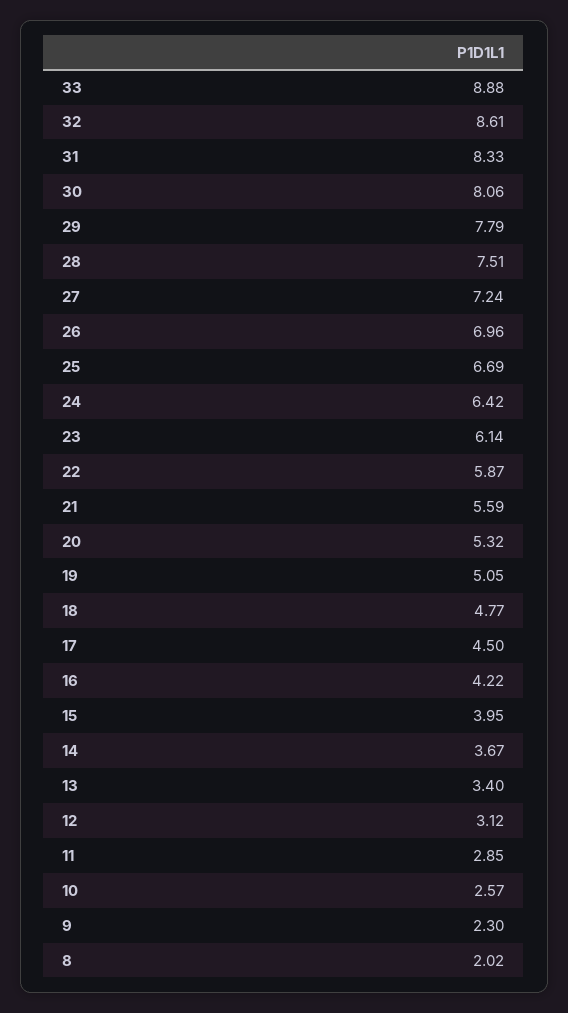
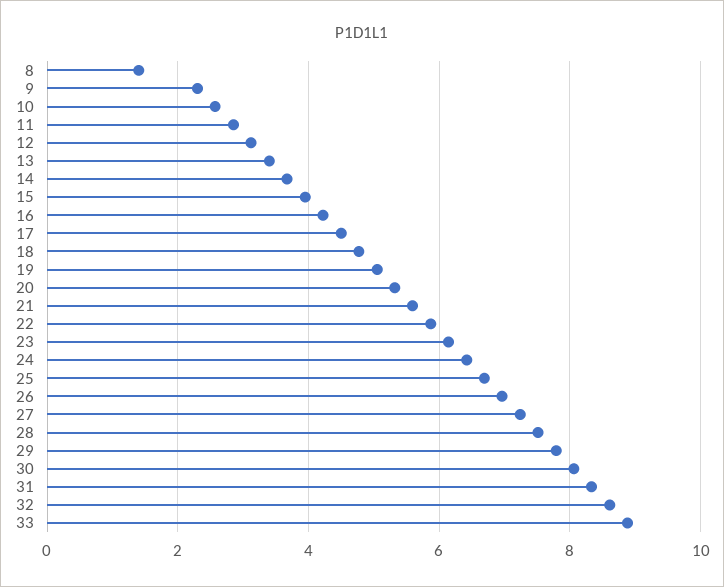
  {
    "33": 8.88,
    "32": 8.61,
    "31": 8.33,
    "30": 8.06,
    "29": 7.79,
    "28": 7.51,
    "27": 7.24,
    "26": 6.96,
    "25": 6.69,
    "24": 6.42,
    "23": 6.14,
    "22": 5.87,
    "21": 5.59,
    "20": 5.32,
    "19": 5.05,
    "18": 4.77,
    "17": 4.5,
    "16": 4.22,
    "15": 3.95,
    "14": 3.67,
    "13": 3.4,
    "12": 3.12,
    "11": 2.85,
    "10": 2.57,
    "9": 2.3,
-   "8": 2.02
+   "8": 1.4
  }

